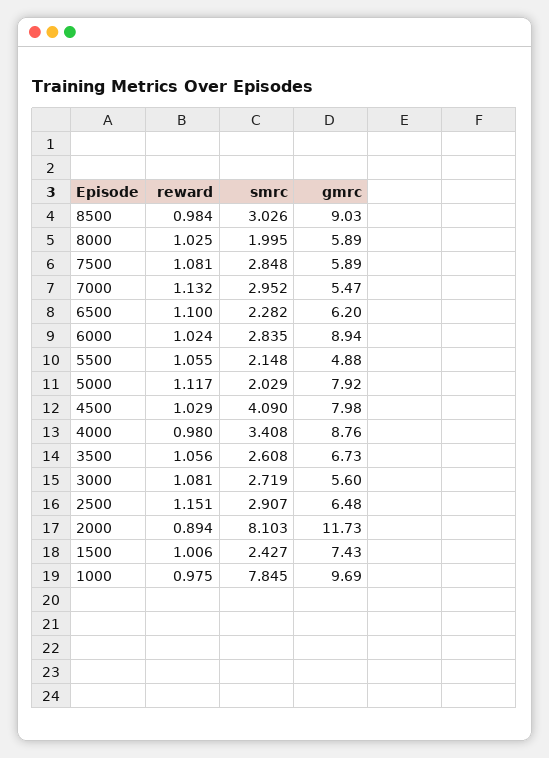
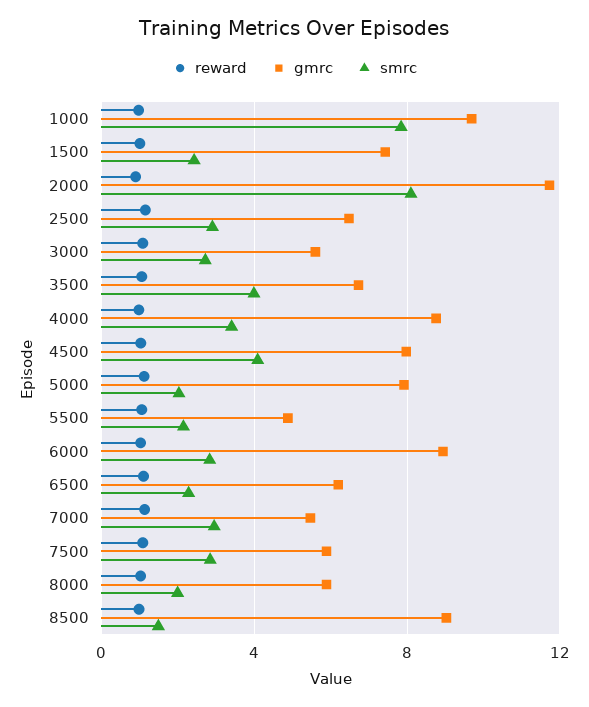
  {
    "reward": {
      "8500": 0.984,
      "8000": 1.025,
      "7500": 1.081,
      "7000": 1.132,
      "6500": 1.1,
      "6000": 1.024,
      "5500": 1.055,
      "5000": 1.117,
      "4500": 1.029,
      "4000": 0.98,
      "3500": 1.056,
      "3000": 1.081,
      "2500": 1.151,
      "2000": 0.894,
      "1500": 1.006,
      "1000": 0.975
    },
    "smrc": {
-     "8500": 3.026,
+     "8500": 1.5,
      "8000": 1.995,
      "7500": 2.848,
      "7000": 2.952,
      "6500": 2.282,
      "6000": 2.835,
      "5500": 2.148,
      "5000": 2.029,
      "4500": 4.09,
      "4000": 3.408,
-     "3500": 2.608,
+     "3500": 4,
      "3000": 2.719,
      "2500": 2.907,
      "2000": 8.103,
      "1500": 2.427,
      "1000": 7.845
    },
    "gmrc": {
      "8500": 9.03,
      "8000": 5.89,
      "7500": 5.89,
      "7000": 5.47,
      "6500": 6.2,
      "6000": 8.94,
      "5500": 4.88,
      "5000": 7.92,
      "4500": 7.98,
      "4000": 8.76,
      "3500": 6.73,
      "3000": 5.6,
      "2500": 6.48,
      "2000": 11.73,
      "1500": 7.43,
      "1000": 9.69
    }
  }

